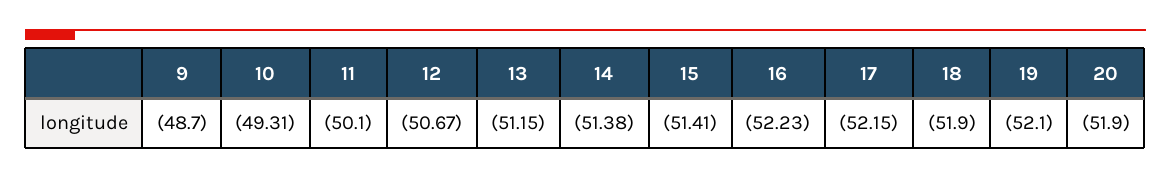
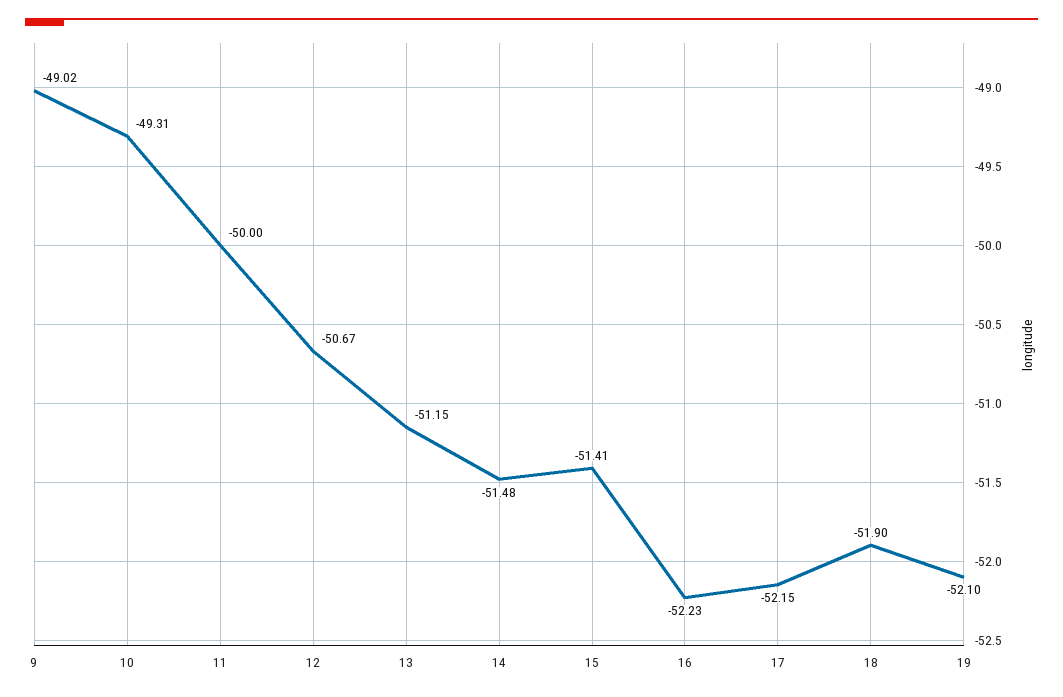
  {
-   "9": -48.7,
+   "9": -49.02,
    "10": -49.31,
-   "11": -50.1,
+   "11": -50,
    "12": -50.67,
    "13": -51.15,
-   "14": -51.38,
+   "14": -51.48,
    "15": -51.41,
    "16": -52.23,
    "17": -52.15,
    "18": -51.9,
-   "19": -52.1,
+   "19": -52.1
-   "20": -51.9
  }

